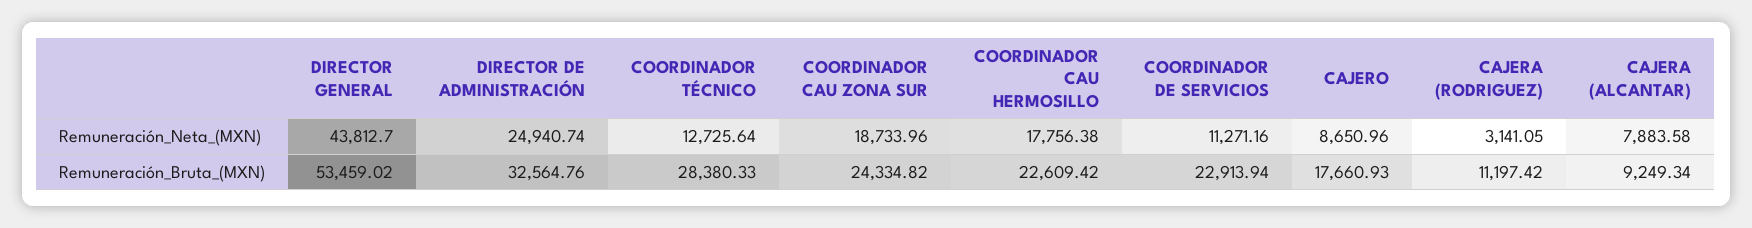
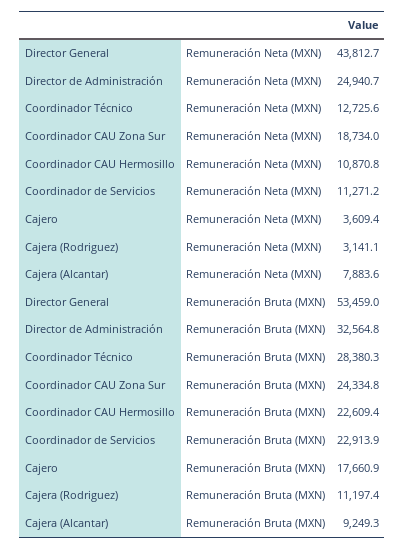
  {
    "DIRECTOR GENERAL": {
      "Remuneración_Neta_(MXN)": 43812.7,
      "Remuneración_Bruta_(MXN)": 53459.02
    },
    "DIRECTOR DE ADMINISTRACIÓN": {
      "Remuneración_Neta_(MXN)": 24940.74,
      "Remuneración_Bruta_(MXN)": 32564.76
    },
    "COORDINADOR TÉCNICO": {
      "Remuneración_Neta_(MXN)": 12725.64,
      "Remuneración_Bruta_(MXN)": 28380.33
    },
    "COORDINADOR CAU ZONA SUR": {
      "Remuneración_Neta_(MXN)": 18733.96,
      "Remuneración_Bruta_(MXN)": 24334.82
    },
    "COORDINADOR CAU HERMOSILLO": {
-     "Remuneración_Neta_(MXN)": 17756.38,
+     "Remuneración_Neta_(MXN)": 10870.8,
      "Remuneración_Bruta_(MXN)": 22609.42
    },
    "COORDINADOR DE SERVICIOS": {
      "Remuneración_Neta_(MXN)": 11271.16,
      "Remuneración_Bruta_(MXN)": 22913.94
    },
    "CAJERO": {
-     "Remuneración_Neta_(MXN)": 8650.96,
+     "Remuneración_Neta_(MXN)": 3609.4,
      "Remuneración_Bruta_(MXN)": 17660.93
    },
    "CAJERA (RODRIGUEZ)": {
      "Remuneración_Neta_(MXN)": 3141.05,
      "Remuneración_Bruta_(MXN)": 11197.42
    },
    "CAJERA (ALCANTAR)": {
      "Remuneración_Neta_(MXN)": 7883.58,
      "Remuneración_Bruta_(MXN)": 9249.34
    }
  }

